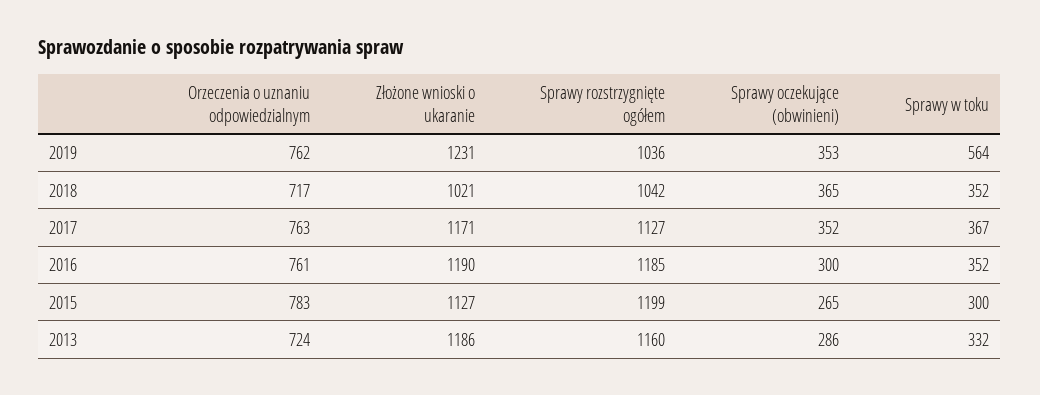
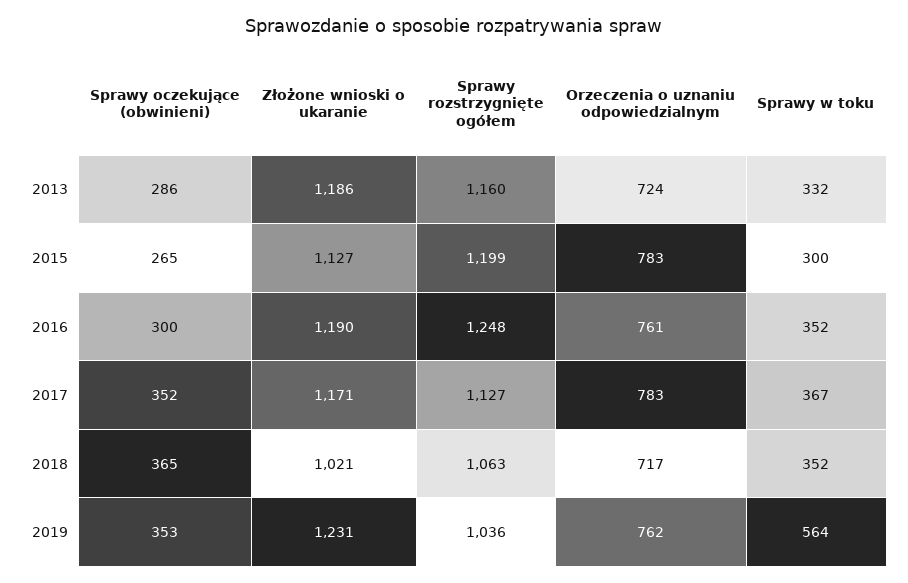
  {
    "Orzeczenia o uznaniu odpowiedzialnym": {
      "2019": 762,
      "2018": 717,
-     "2017": 763,
+     "2017": 783,
      "2016": 761,
      "2015": 783,
      "2013": 724
    },
    "Złożone wnioski o ukaranie": {
      "2019": 1231,
      "2018": 1021,
      "2017": 1171,
      "2016": 1190,
      "2015": 1127,
      "2013": 1186
    },
    "Sprawy rozstrzygnięte ogółem": {
      "2019": 1036,
-     "2018": 1042,
+     "2018": 1063,
      "2017": 1127,
-     "2016": 1185,
+     "2016": 1248,
      "2015": 1199,
      "2013": 1160
    },
    "Sprawy oczekujące (obwinieni)": {
      "2019": 353,
      "2018": 365,
      "2017": 352,
      "2016": 300,
      "2015": 265,
      "2013": 286
    },
    "Sprawy w toku": {
      "2019": 564,
      "2018": 352,
      "2017": 367,
      "2016": 352,
      "2015": 300,
      "2013": 332
    }
  }

